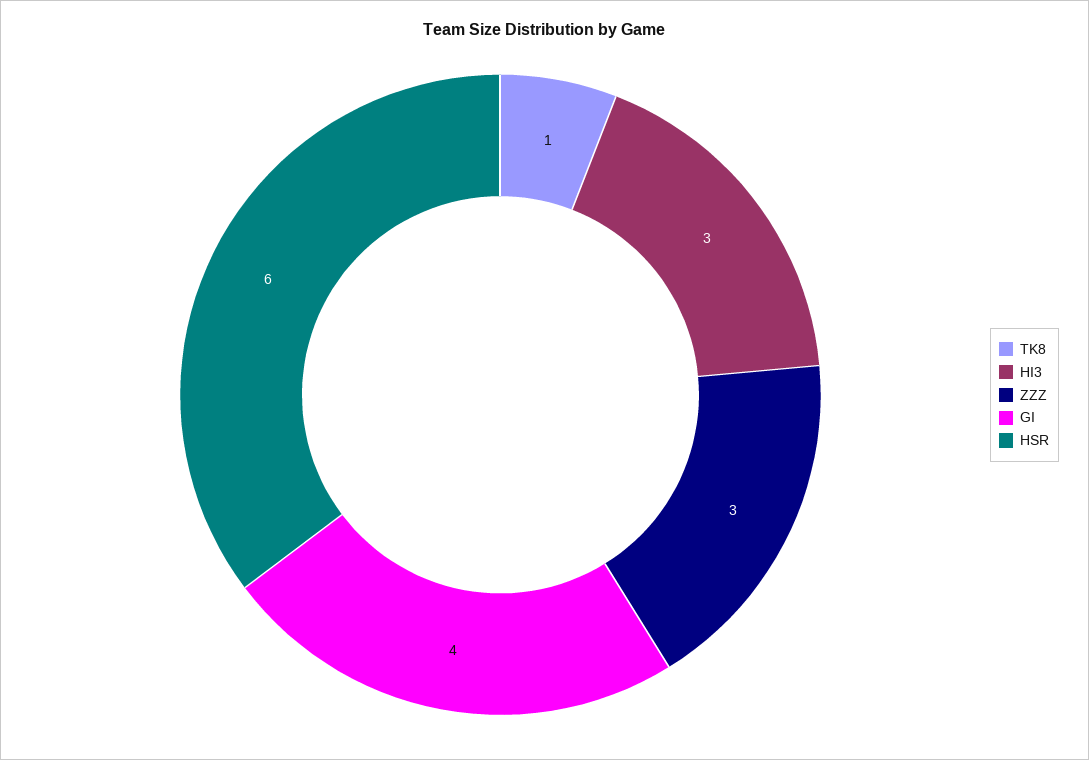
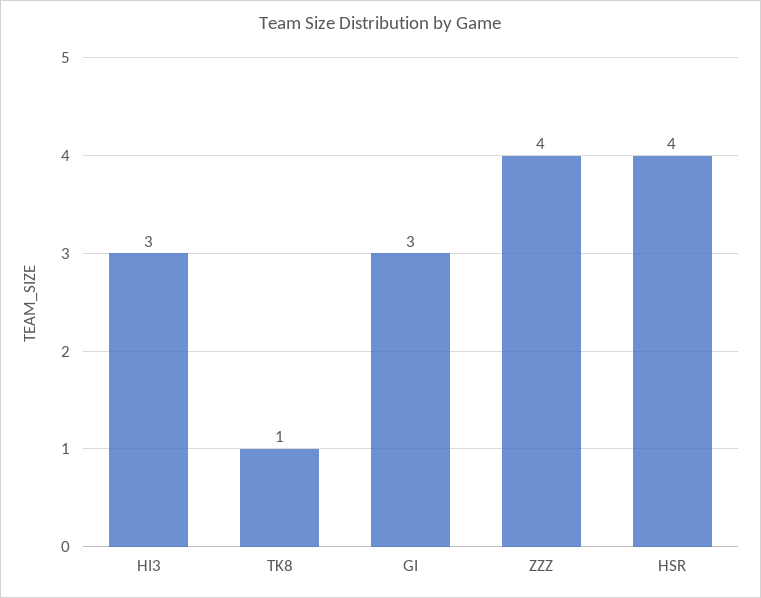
  {
    "TK8": 1,
    "HI3": 3,
-   "ZZZ": 3,
+   "ZZZ": 4,
-   "GI": 4,
+   "GI": 3,
-   "HSR": 6
+   "HSR": 4
  }

